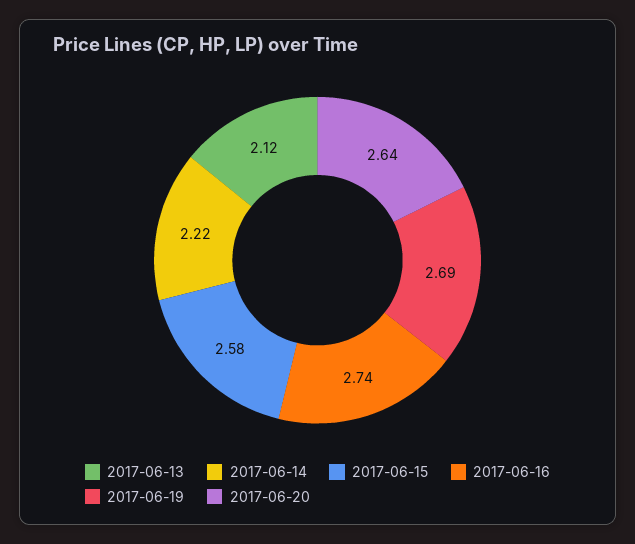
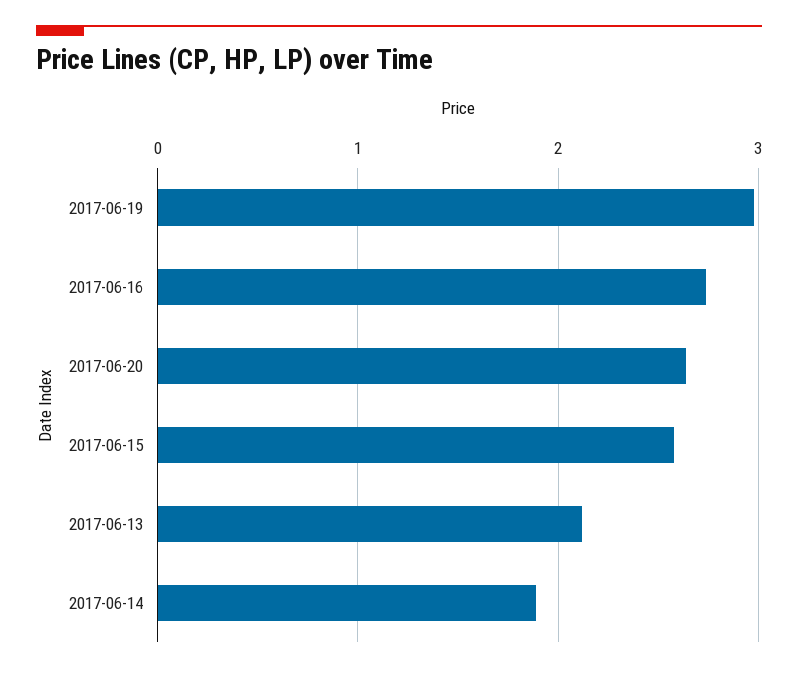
  {
    "2017-06-13": 2.12,
-   "2017-06-14": 2.22,
+   "2017-06-14": 1.9,
    "2017-06-15": 2.58,
    "2017-06-16": 2.74,
-   "2017-06-19": 2.69,
+   "2017-06-19": 3,
    "2017-06-20": 2.64
  }

